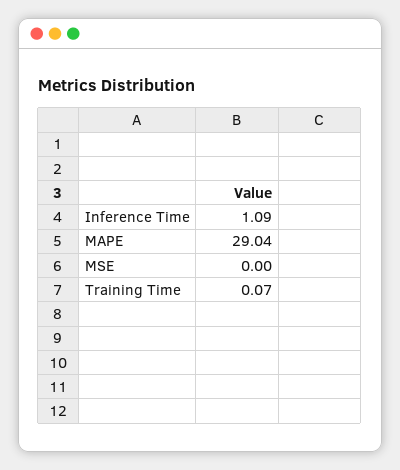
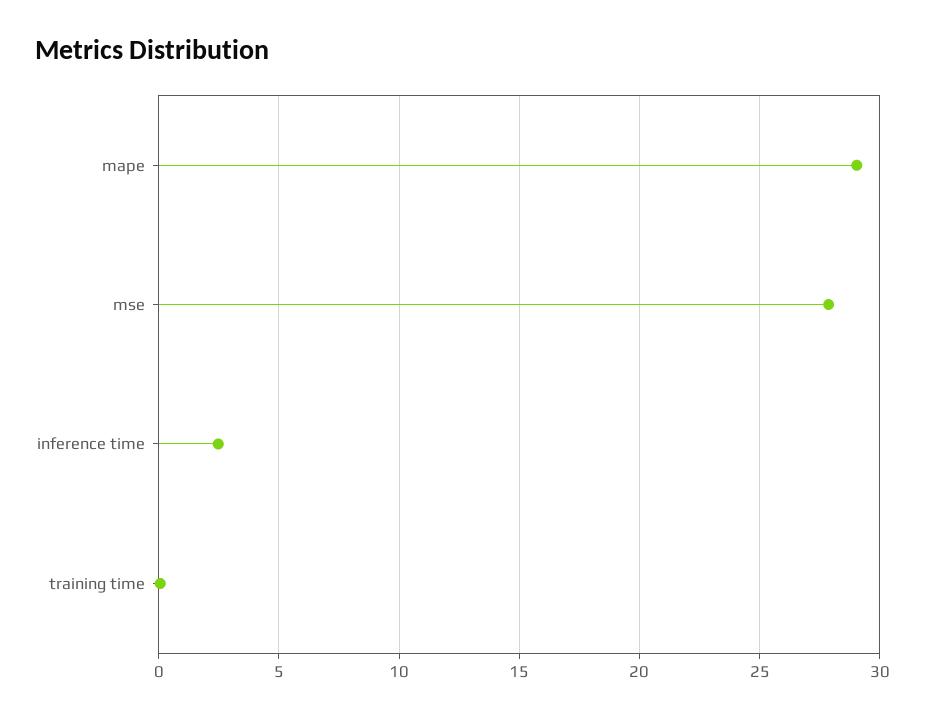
  {
-   "Inference Time": 1.09,
+   "Inference Time": 2.5,
    "MAPE": 29.04,
-   "MSE": 0,
+   "MSE": 28,
    "Training Time": 0.07
  }

